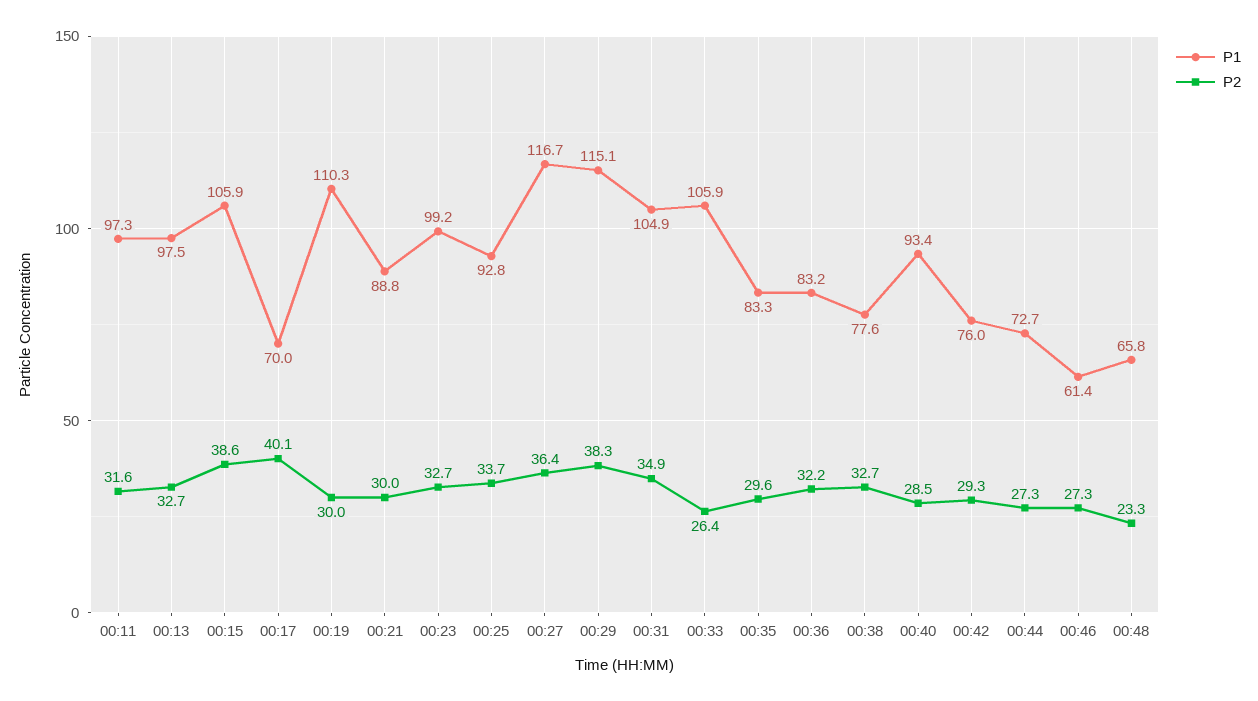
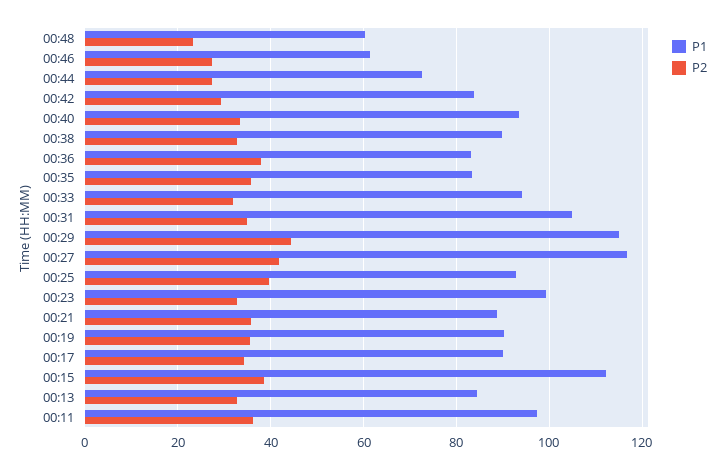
  {
    "P1": {
      "00:11": 97.3,
-     "00:13": 97.5,
+     "00:13": 84,
-     "00:15": 105.9,
+     "00:15": 112,
-     "00:17": 70,
+     "00:17": 90,
-     "00:19": 110.3,
+     "00:19": 90,
      "00:21": 88.8,
      "00:23": 99.2,
      "00:25": 92.8,
      "00:27": 116.7,
      "00:29": 115.1,
      "00:31": 104.9,
-     "00:33": 105.9,
+     "00:33": 94,
      "00:35": 83.3,
      "00:36": 83.2,
-     "00:38": 77.6,
+     "00:38": 90,
      "00:40": 93.4,
-     "00:42": 76,
+     "00:42": 84,
      "00:44": 72.7,
      "00:46": 61.4,
-     "00:48": 65.8
+     "00:48": 60
    },
    "P2": {
-     "00:11": 31.6,
+     "00:11": 36,
      "00:13": 32.7,
      "00:15": 38.6,
-     "00:17": 40.1,
+     "00:17": 34,
-     "00:19": 30,
+     "00:19": 36,
-     "00:21": 30,
+     "00:21": 36,
      "00:23": 32.7,
-     "00:25": 33.7,
+     "00:25": 40,
-     "00:27": 36.4,
+     "00:27": 42,
-     "00:29": 38.3,
+     "00:29": 44,
      "00:31": 34.9,
-     "00:33": 26.4,
+     "00:33": 32,
-     "00:35": 29.6,
+     "00:35": 36,
-     "00:36": 32.2,
+     "00:36": 38,
      "00:38": 32.7,
-     "00:40": 28.5,
+     "00:40": 34,
      "00:42": 29.3,
      "00:44": 27.3,
      "00:46": 27.3,
      "00:48": 23.3
    }
  }

